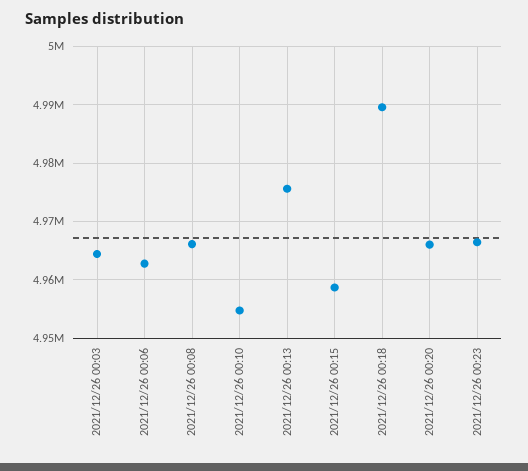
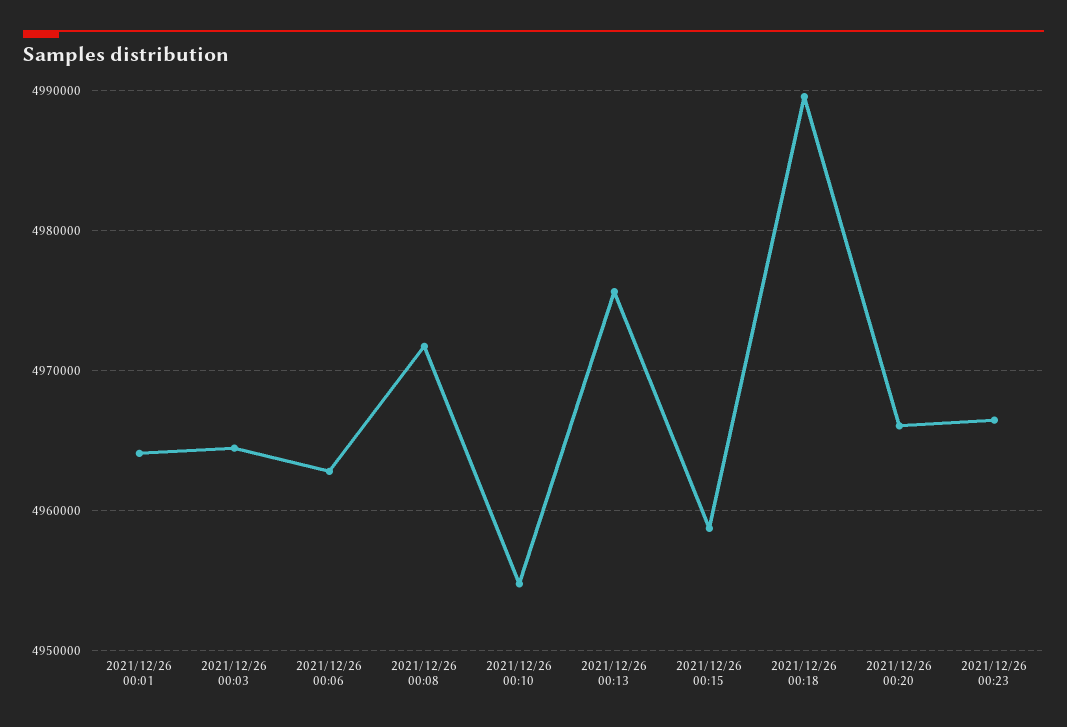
  {
    "2021/12/26 00:03": 4964000,
    "2021/12/26 00:06": 4963000,
-   "2021/12/26 00:08": 4966000,
+   "2021/12/26 00:08": 4972000,
    "2021/12/26 00:10": 4955000,
    "2021/12/26 00:13": 4976000,
    "2021/12/26 00:15": 4959000,
    "2021/12/26 00:18": 4990000,
    "2021/12/26 00:20": 4966000,
-   "2021/12/26 00:23": 4966000
+   "2021/12/26 00:23": 4966000,
+   "2021/12/26 00:01": 4964000
  }

